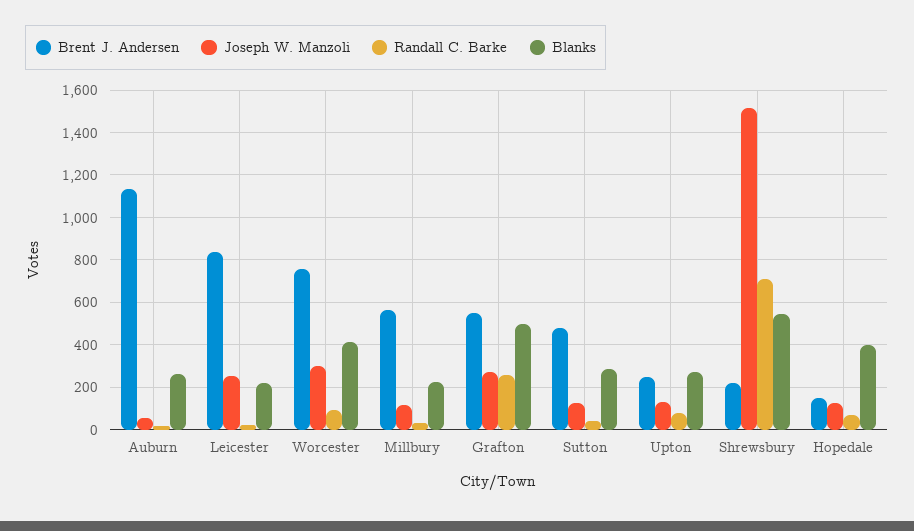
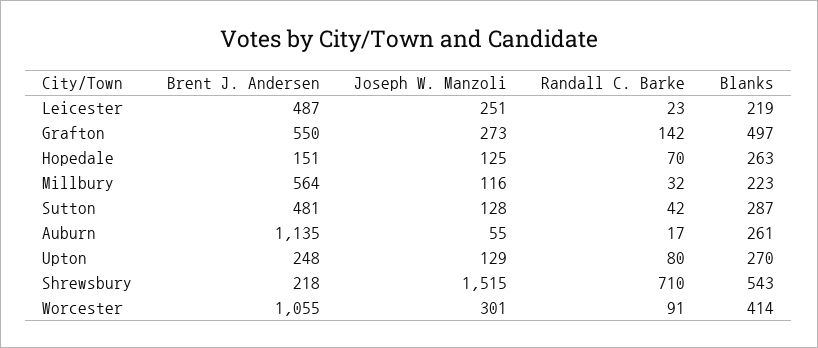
  {
    "Brent J. Andersen": {
      "Auburn": 1135,
-     "Leicester": 850,
+     "Leicester": 487,
-     "Worcester": 750,
+     "Worcester": 1055,
      "Millbury": 564,
      "Grafton": 550,
      "Sutton": 481,
      "Upton": 248,
      "Shrewsbury": 218,
      "Hopedale": 151
    },
    "Joseph W. Manzoli": {
      "Auburn": 55,
      "Leicester": 251,
      "Worcester": 301,
      "Millbury": 116,
      "Grafton": 273,
      "Sutton": 128,
      "Upton": 129,
      "Shrewsbury": 1515,
      "Hopedale": 125
    },
    "Randall C. Barke": {
      "Auburn": 17,
      "Leicester": 23,
      "Worcester": 91,
      "Millbury": 32,
-     "Grafton": 250,
+     "Grafton": 142,
      "Sutton": 42,
      "Upton": 80,
      "Shrewsbury": 710,
      "Hopedale": 70
    },
    "Blanks": {
      "Auburn": 261,
      "Leicester": 219,
      "Worcester": 414,
      "Millbury": 223,
      "Grafton": 497,
      "Sutton": 287,
      "Upton": 270,
      "Shrewsbury": 543,
-     "Hopedale": 400
+     "Hopedale": 263
    }
  }

